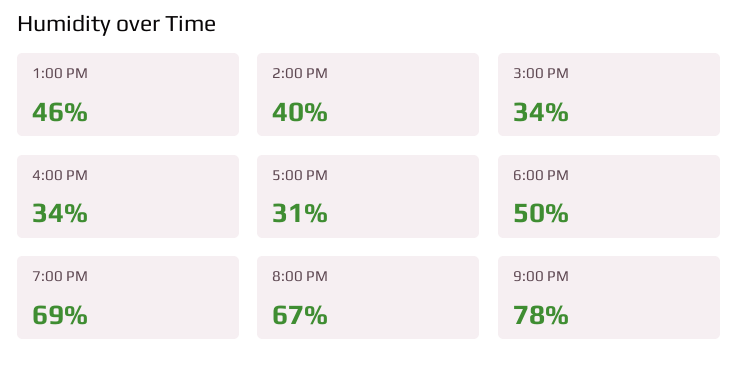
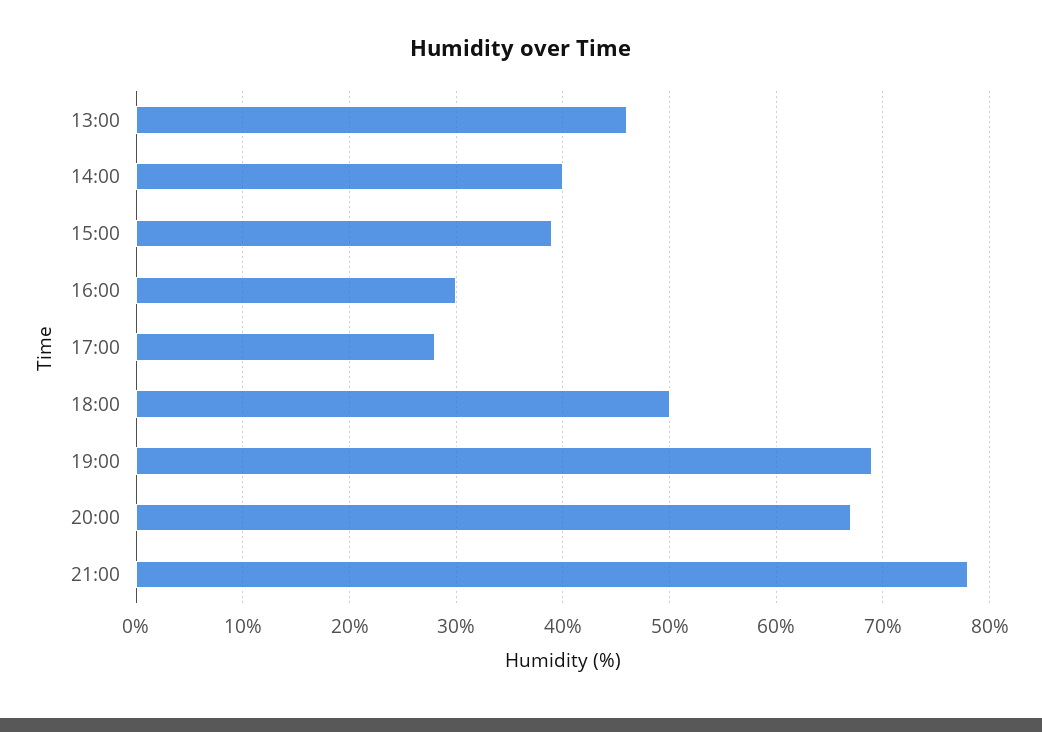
  {
    "1:00 PM": 46,
    "2:00 PM": 40,
-   "3:00 PM": 34,
+   "3:00 PM": 39,
-   "4:00 PM": 34,
+   "4:00 PM": 30,
-   "5:00 PM": 31,
+   "5:00 PM": 28,
    "6:00 PM": 50,
    "7:00 PM": 69,
    "8:00 PM": 67,
    "9:00 PM": 78
  }

